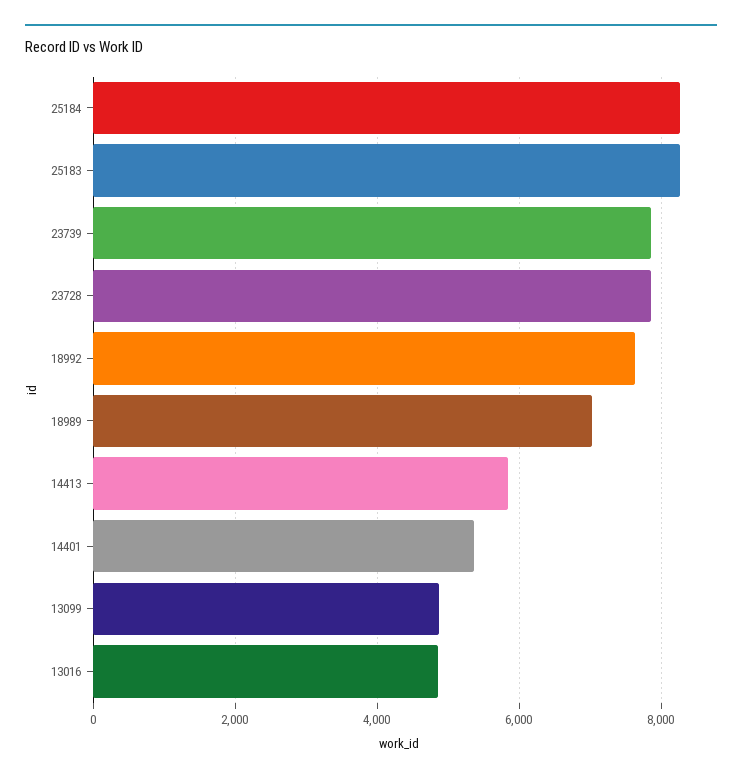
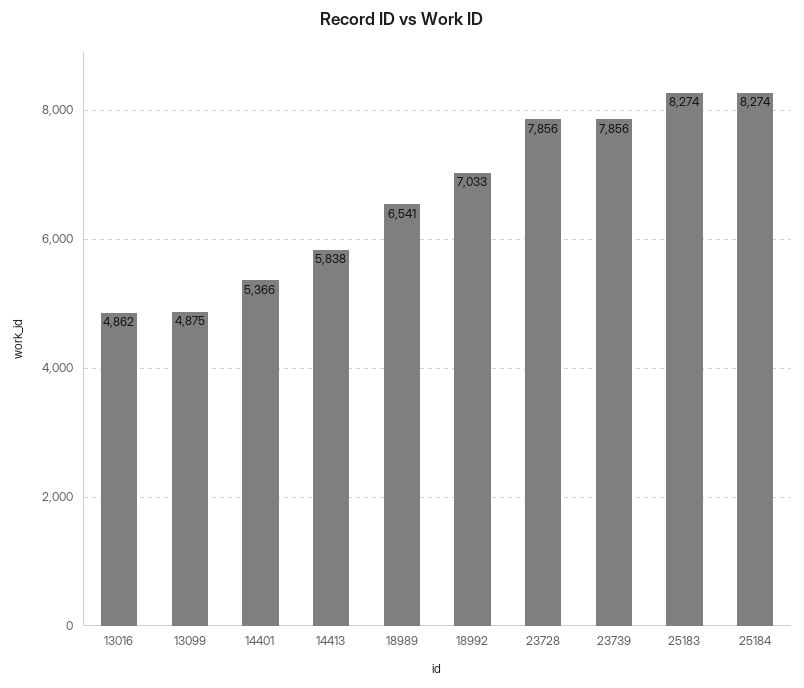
  {
    "25184": 8274,
    "25183": 8274,
    "23739": 7856,
    "23728": 7856,
-   "18992": 7600,
+   "18992": 7033,
-   "18989": 7000,
+   "18989": 6541,
    "14413": 5838,
    "14401": 5366,
    "13099": 4875,
    "13016": 4862
  }

